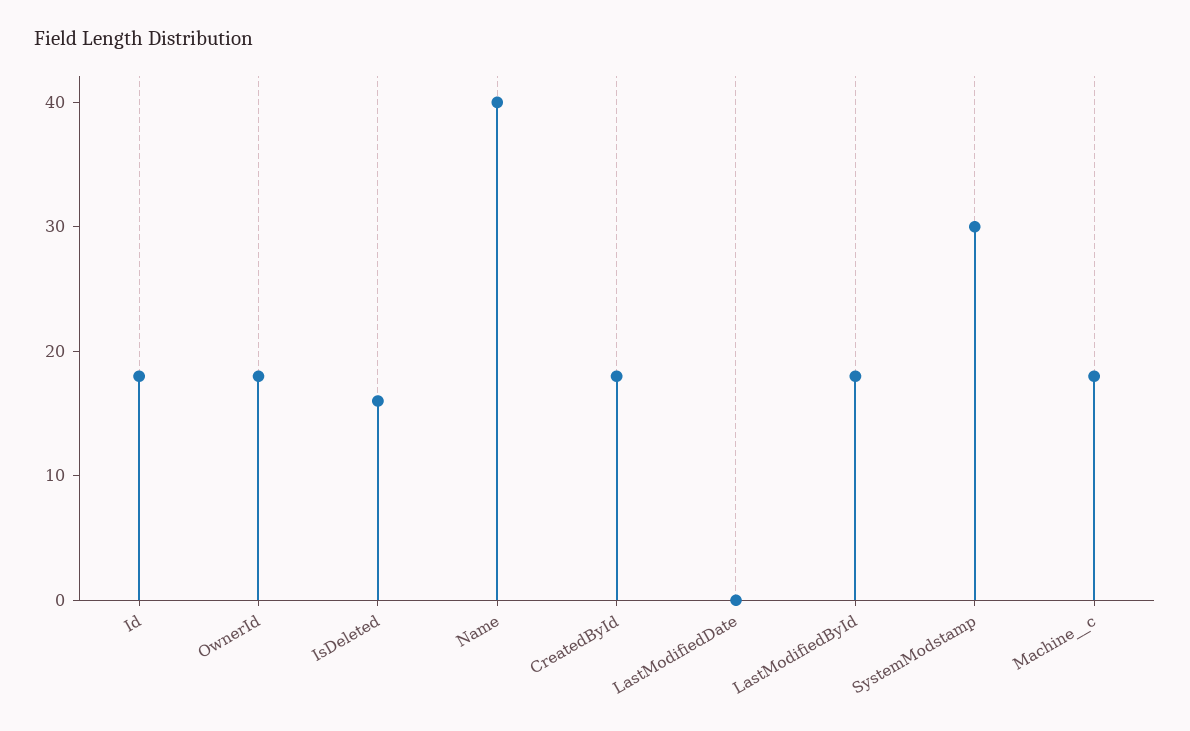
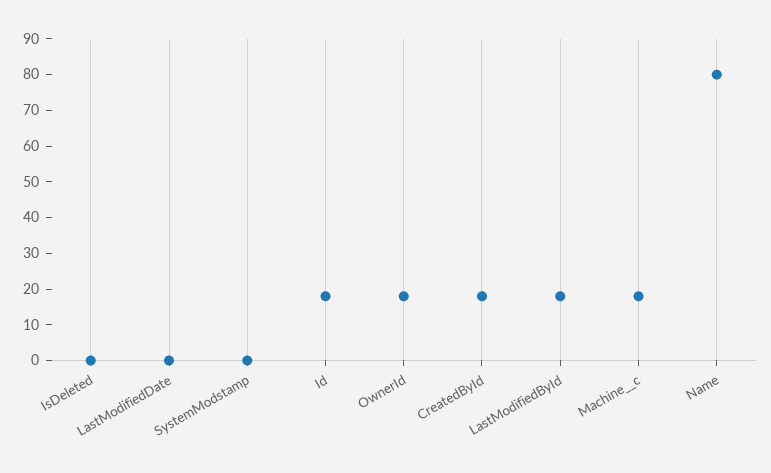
  {
    "Id": 18,
    "OwnerId": 18,
-   "IsDeleted": 16,
+   "IsDeleted": 0,
-   "Name": 40,
+   "Name": 80,
    "CreatedById": 18,
    "LastModifiedDate": 0,
    "LastModifiedById": 18,
-   "SystemModstamp": 30,
+   "SystemModstamp": 0,
    "Machine__c": 18
  }

